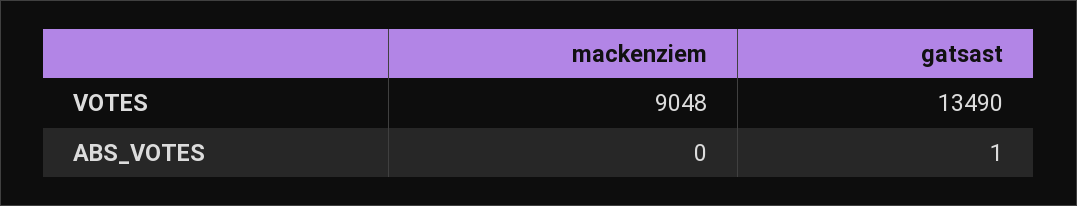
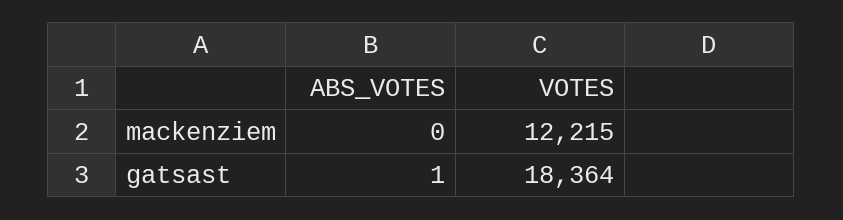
  {
    "mackenziem": {
-     "VOTES": 9048,
+     "VOTES": 12215,
      "ABS_VOTES": 0
    },
    "gatsast": {
-     "VOTES": 13490,
+     "VOTES": 18364,
      "ABS_VOTES": 1
    }
  }

